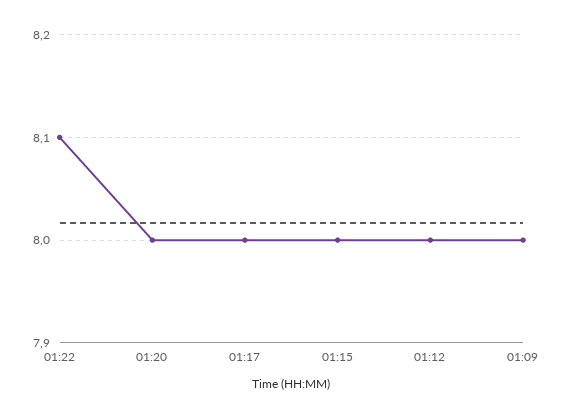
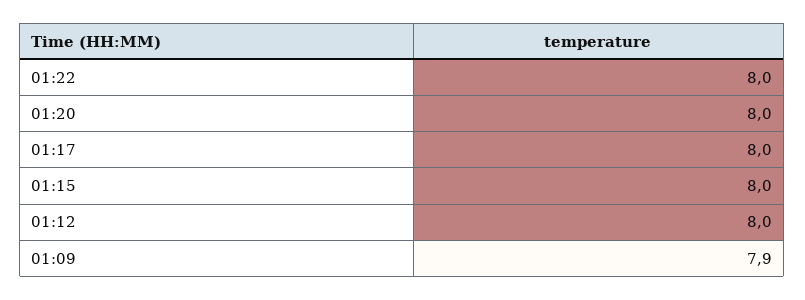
  {
-   "01:22": 8.1,
+   "01:22": 8,
    "01:20": 8,
    "01:17": 8,
    "01:15": 8,
    "01:12": 8,
-   "01:09": 8
+   "01:09": 7.9
  }

